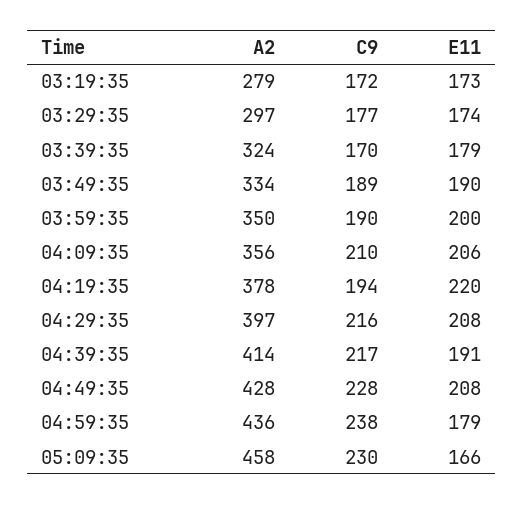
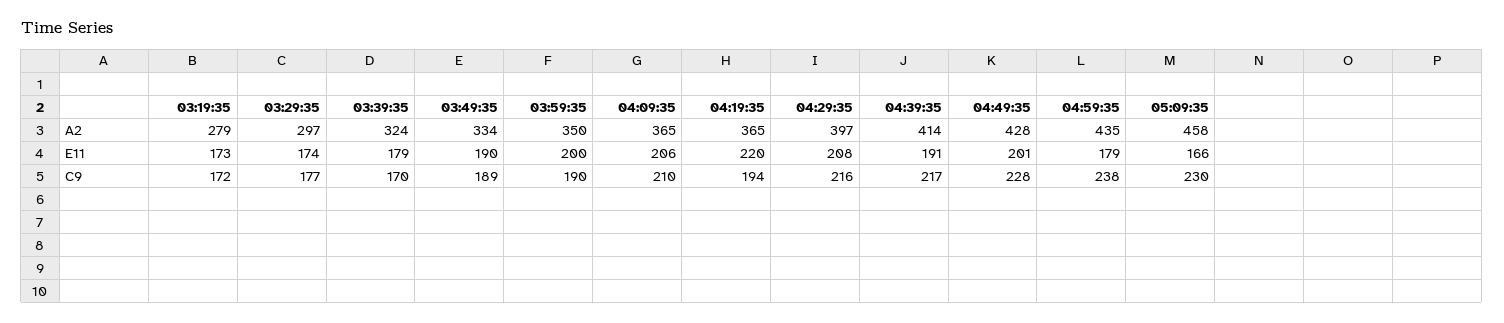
  {
    "A2": {
      "03:19:35": 279,
      "03:29:35": 297,
      "03:39:35": 324,
      "03:49:35": 334,
      "03:59:35": 350,
-     "04:09:35": 356,
+     "04:09:35": 365,
-     "04:19:35": 378,
+     "04:19:35": 365,
      "04:29:35": 397,
      "04:39:35": 414,
      "04:49:35": 428,
-     "04:59:35": 436,
+     "04:59:35": 435,
      "05:09:35": 458
    },
    "C9": {
      "03:19:35": 172,
      "03:29:35": 177,
      "03:39:35": 170,
      "03:49:35": 189,
      "03:59:35": 190,
      "04:09:35": 210,
      "04:19:35": 194,
      "04:29:35": 216,
      "04:39:35": 217,
      "04:49:35": 228,
      "04:59:35": 238,
      "05:09:35": 230
    },
    "E11": {
      "03:19:35": 173,
      "03:29:35": 174,
      "03:39:35": 179,
      "03:49:35": 190,
      "03:59:35": 200,
      "04:09:35": 206,
      "04:19:35": 220,
      "04:29:35": 208,
      "04:39:35": 191,
-     "04:49:35": 208,
+     "04:49:35": 201,
      "04:59:35": 179,
      "05:09:35": 166
    }
  }

